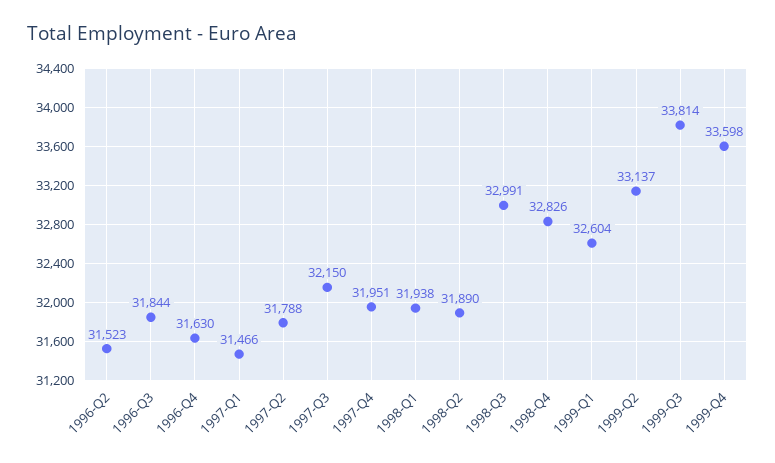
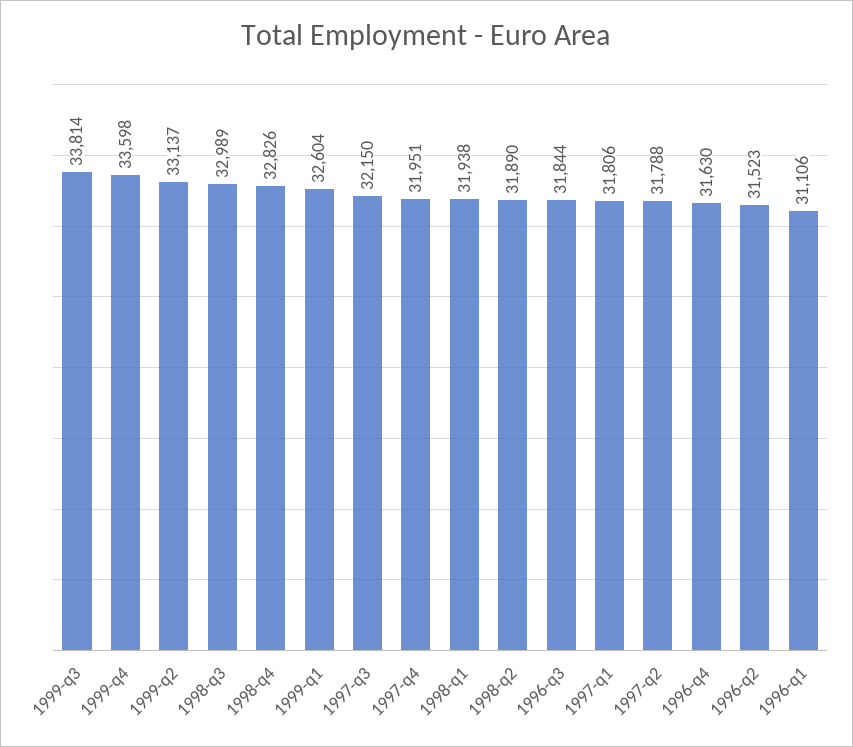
  {
    "1996-Q2": 31523,
    "1996-Q3": 31844,
    "1996-Q4": 31630,
-   "1997-Q1": 31466,
+   "1997-Q1": 31806,
    "1997-Q2": 31788,
    "1997-Q3": 32150,
    "1997-Q4": 31951,
    "1998-Q1": 31938,
    "1998-Q2": 31890,
-   "1998-Q3": 32991,
+   "1998-Q3": 32989,
    "1998-Q4": 32826,
    "1999-Q1": 32604,
    "1999-Q2": 33137,
    "1999-Q3": 33814,
-   "1999-Q4": 33598
+   "1999-Q4": 33598,
+   "1996-q1": 31106
  }

